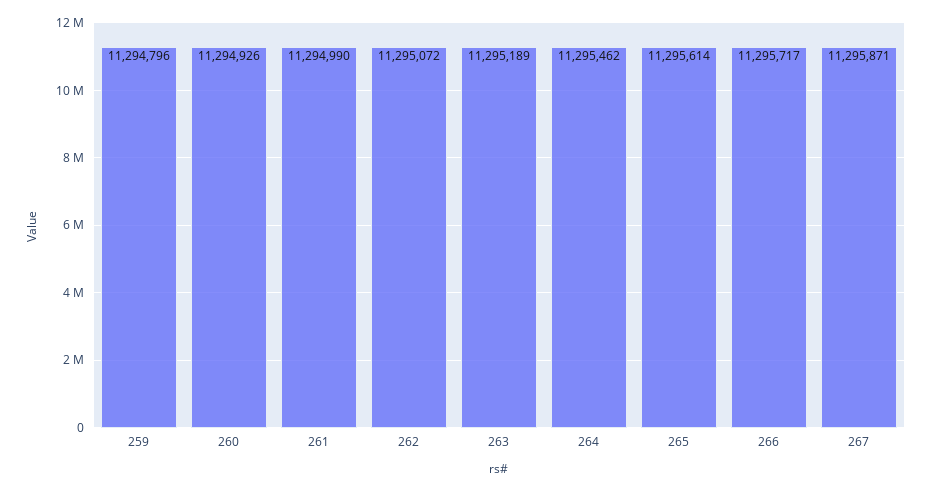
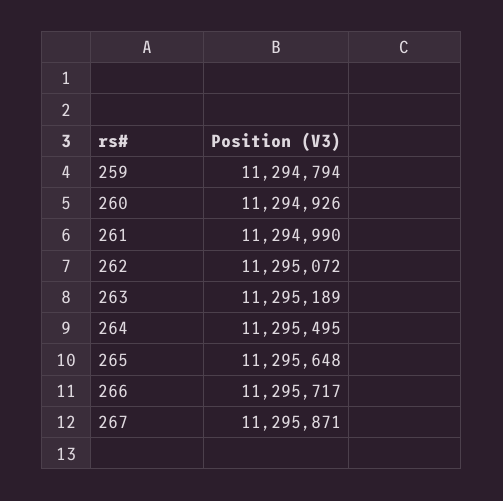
  {
-   "259": 11294796,
+   "259": 11294794,
    "260": 11294926,
    "261": 11294990,
    "262": 11295072,
    "263": 11295189,
-   "264": 11295462,
+   "264": 11295495,
-   "265": 11295614,
+   "265": 11295648,
    "266": 11295717,
    "267": 11295871
  }

